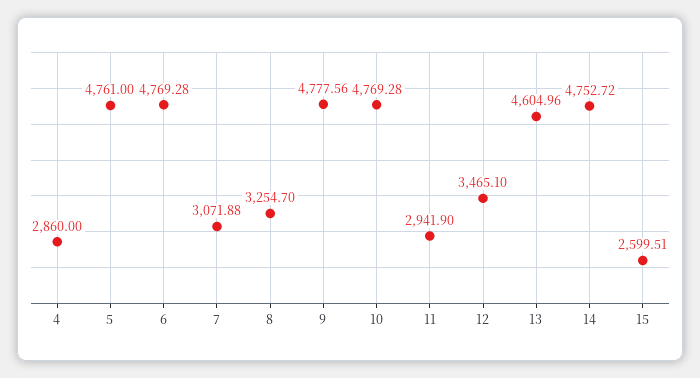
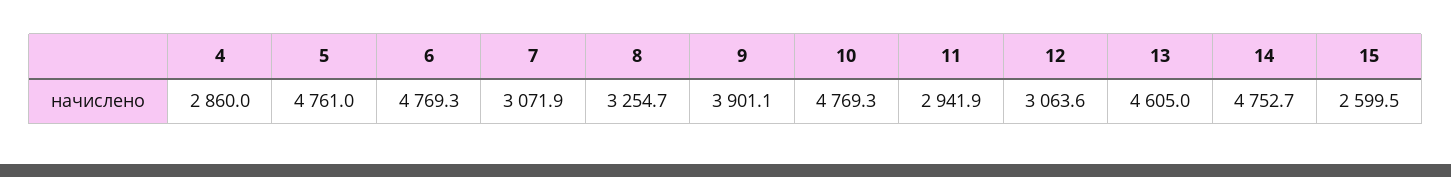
  {
    "4": 2860,
    "5": 4761,
    "6": 4769.28,
    "7": 3071.88,
    "8": 3254.7,
-   "9": 4777.56,
+   "9": 3901.1,
    "10": 4769.28,
    "11": 2941.9,
-   "12": 3465.1,
+   "12": 3063.6,
    "13": 4604.96,
    "14": 4752.72,
    "15": 2599.51
  }

